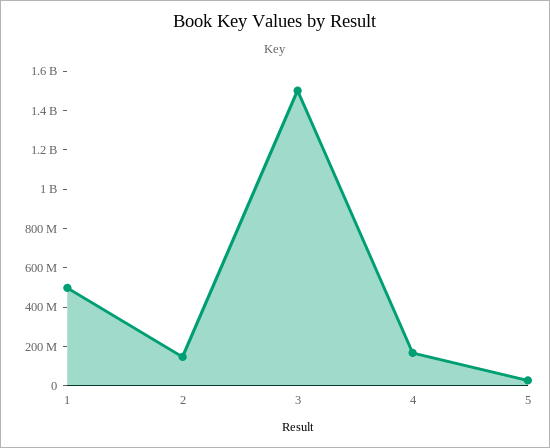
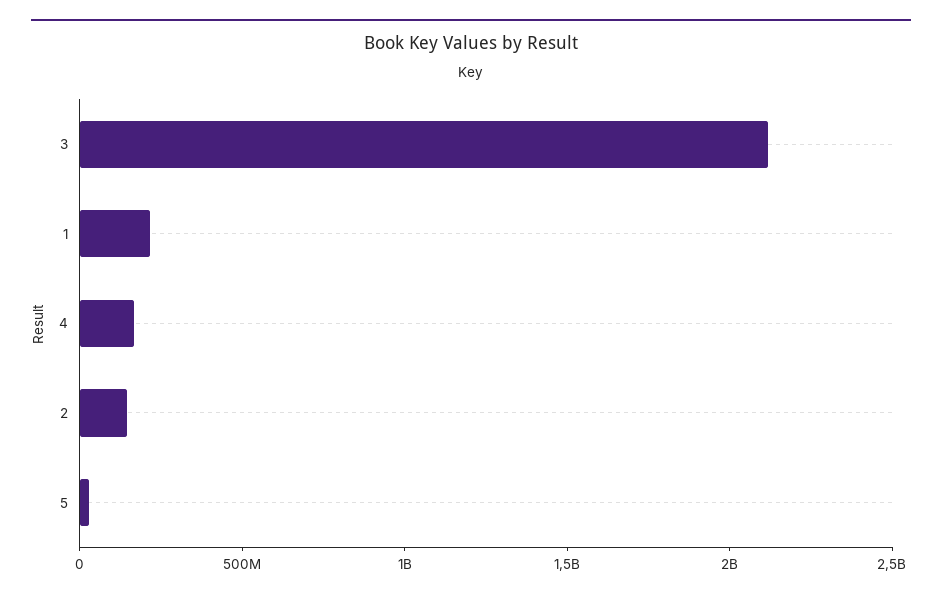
  {
-   "1": 500000000,
+   "1": 200000000,
    "2": 150000000,
-   "3": 1500000000,
+   "3": 2100000000,
    "4": 150000000,
    "5": 50000000
  }

